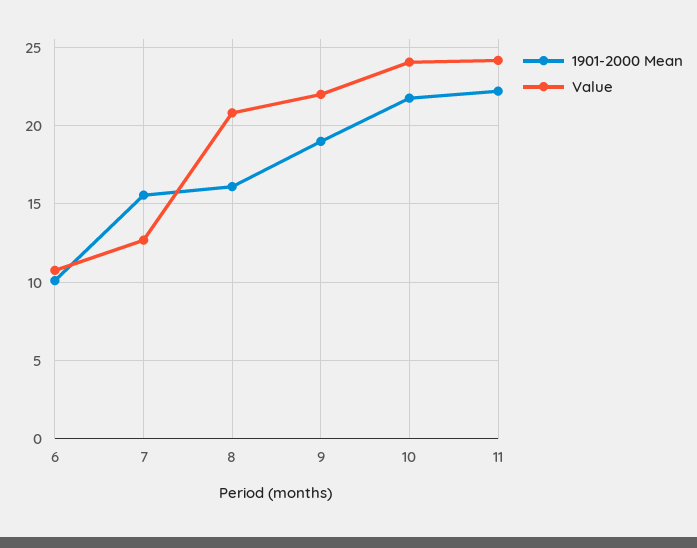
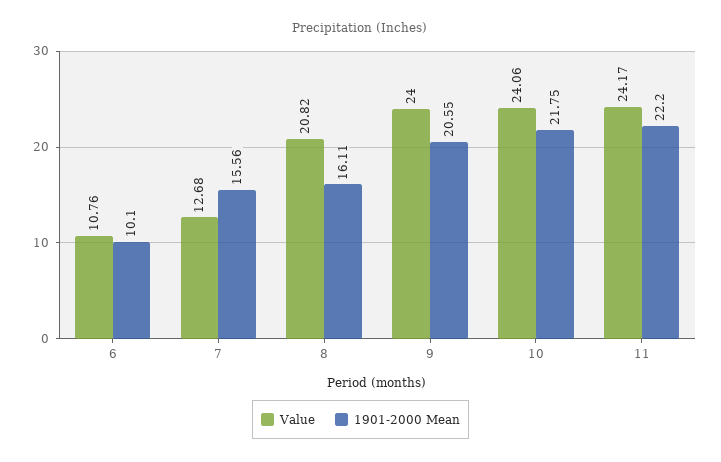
  {
    "1901-2000 Mean": {
      "6": 10.1,
      "7": 15.56,
      "8": 16.11,
-     "9": 19,
+     "9": 20.55,
      "10": 21.75,
      "11": 22.2
    },
    "Value": {
      "6": 10.76,
      "7": 12.68,
      "8": 20.82,
-     "9": 22,
+     "9": 24,
      "10": 24.06,
      "11": 24.17
    }
  }

